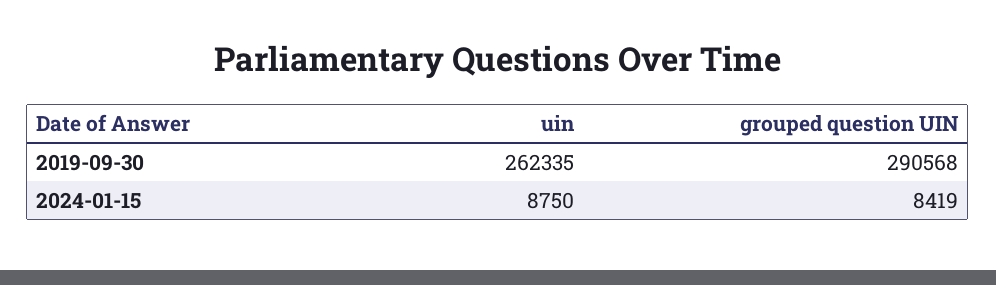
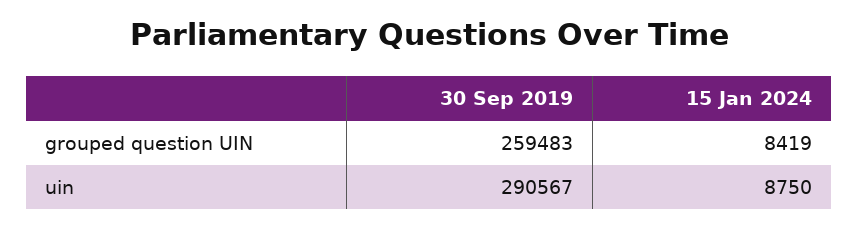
  {
    "uin": {
-     "2019-09-30": 262335,
+     "2019-09-30": 290567,
      "2024-01-15": 8750
    },
    "grouped question UIN": {
-     "2019-09-30": 290568,
+     "2019-09-30": 259483,
      "2024-01-15": 8419
    }
  }

